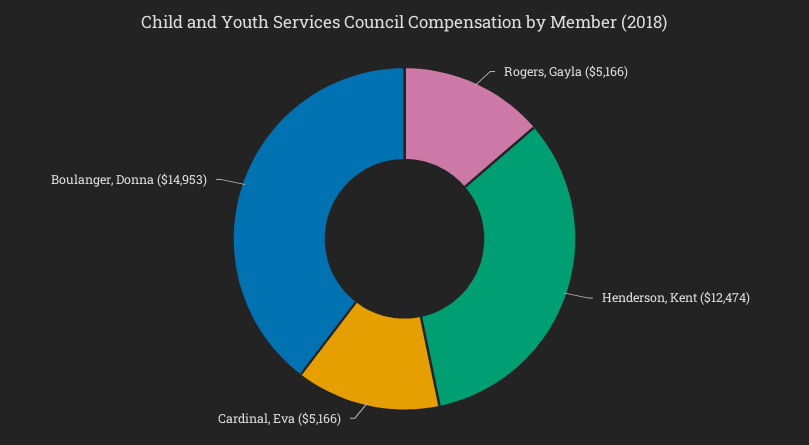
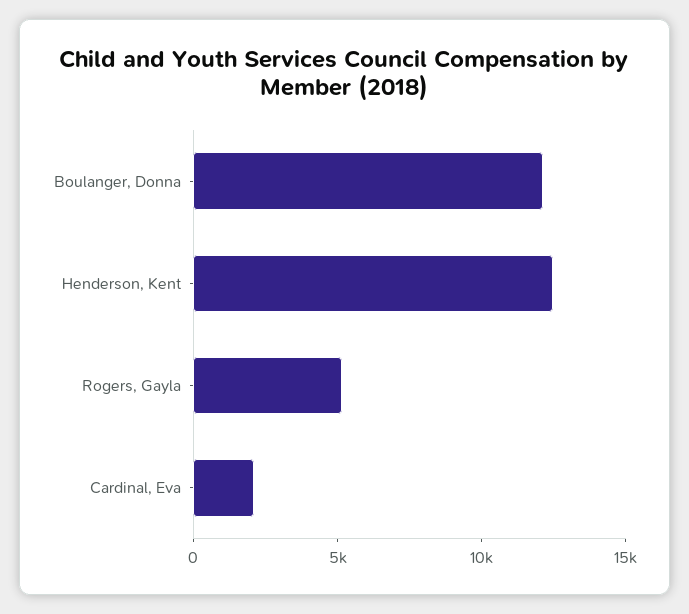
  {
    "Rogers, Gayla": 5166,
    "Henderson, Kent": 12474,
-   "Cardinal, Eva": 5166,
+   "Cardinal, Eva": 2000,
-   "Boulanger, Donna": 14953
+   "Boulanger, Donna": 12000
  }

